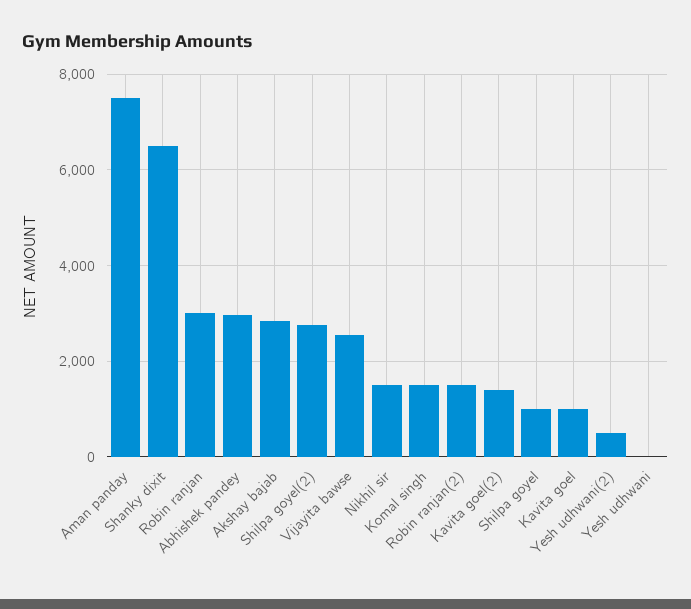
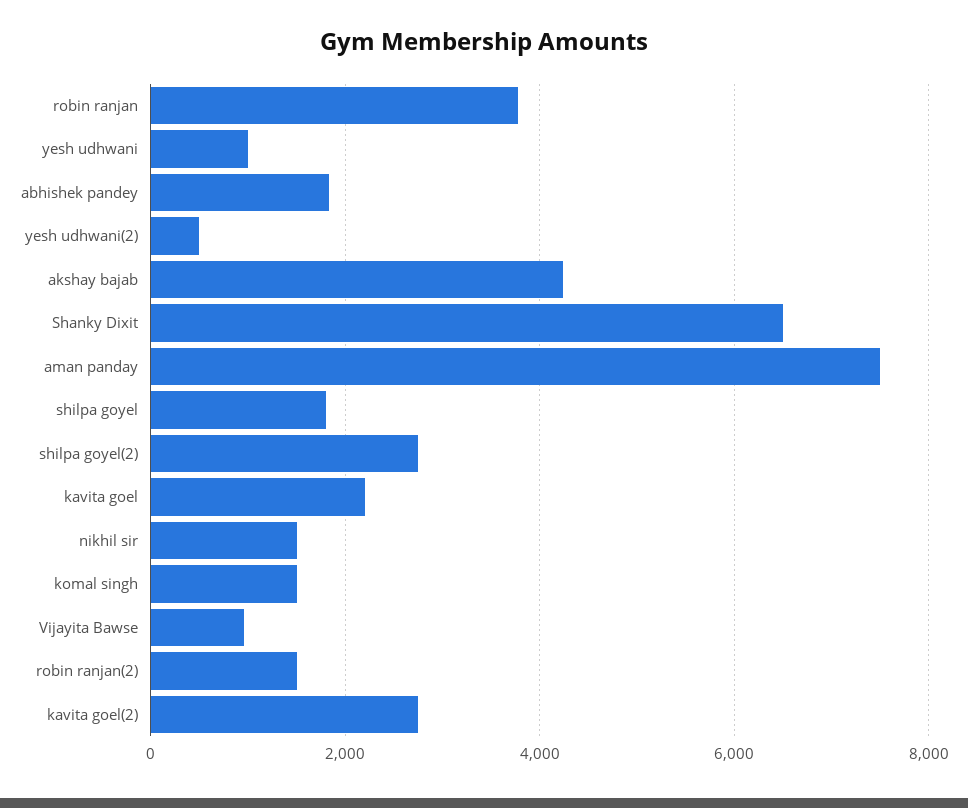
  {
    "Aman panday": 7600,
    "Shanky dixit": 6600,
-   "Robin ranjan": 3000,
+   "Robin ranjan": 3800,
-   "Abhishek pandey": 3000,
+   "Abhishek pandey": 1800,
-   "Akshay bajab": 2800,
+   "Akshay bajab": 4200,
    "Shilpa goyel(2)": 2800,
-   "Vijayita bawse": 2600,
+   "Vijayita bawse": 1000,
    "Nikhil sir": 1600,
    "Komal singh": 1600,
    "Robin ranjan(2)": 1600,
-   "Kavita goel(2)": 1400,
+   "Kavita goel(2)": 2800,
-   "Shilpa goyel": 1000,
+   "Shilpa goyel": 1800,
-   "Kavita goel": 1000,
+   "Kavita goel": 2200,
    "Yesh udhwani(2)": 600,
-   "Yesh udhwani": 0
+   "Yesh udhwani": 1000
  }

